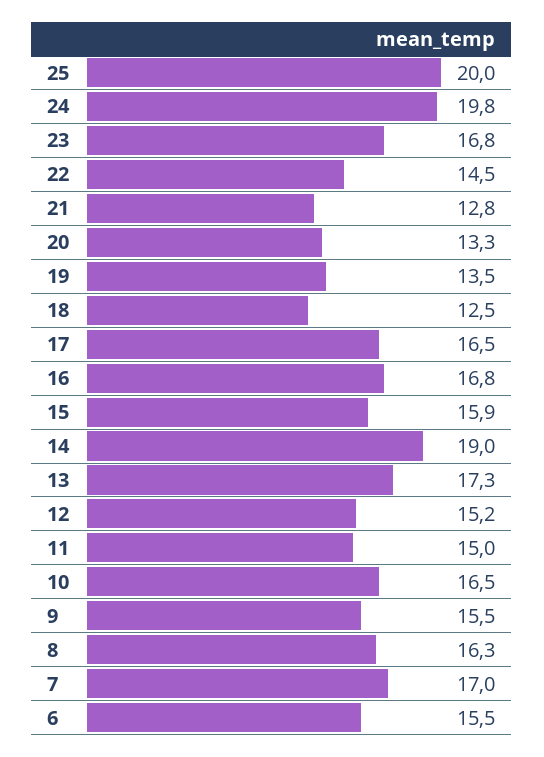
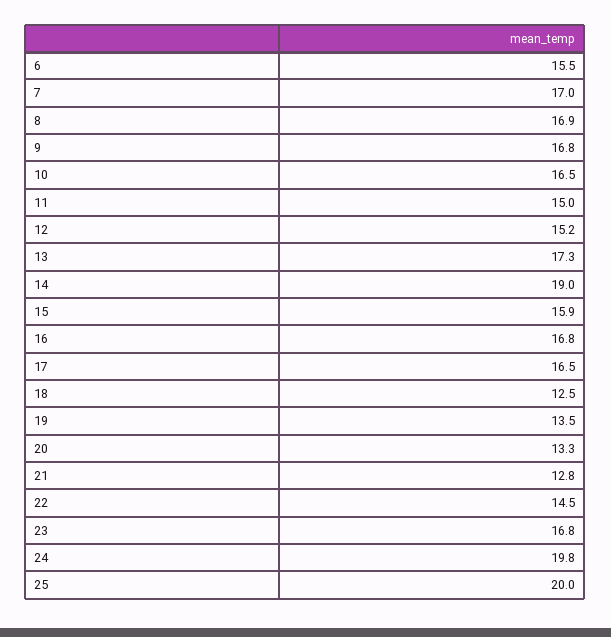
  {
    "25": 20,
    "24": 19.8,
    "23": 16.8,
    "22": 14.5,
    "21": 12.8,
    "20": 13.3,
    "19": 13.5,
    "18": 12.5,
    "17": 16.5,
    "16": 16.8,
    "15": 15.9,
    "14": 19,
    "13": 17.3,
    "12": 15.2,
    "11": 15,
    "10": 16.5,
-   "9": 15.5,
+   "9": 16.8,
-   "8": 16.3,
+   "8": 16.9,
    "7": 17,
    "6": 15.5
  }

